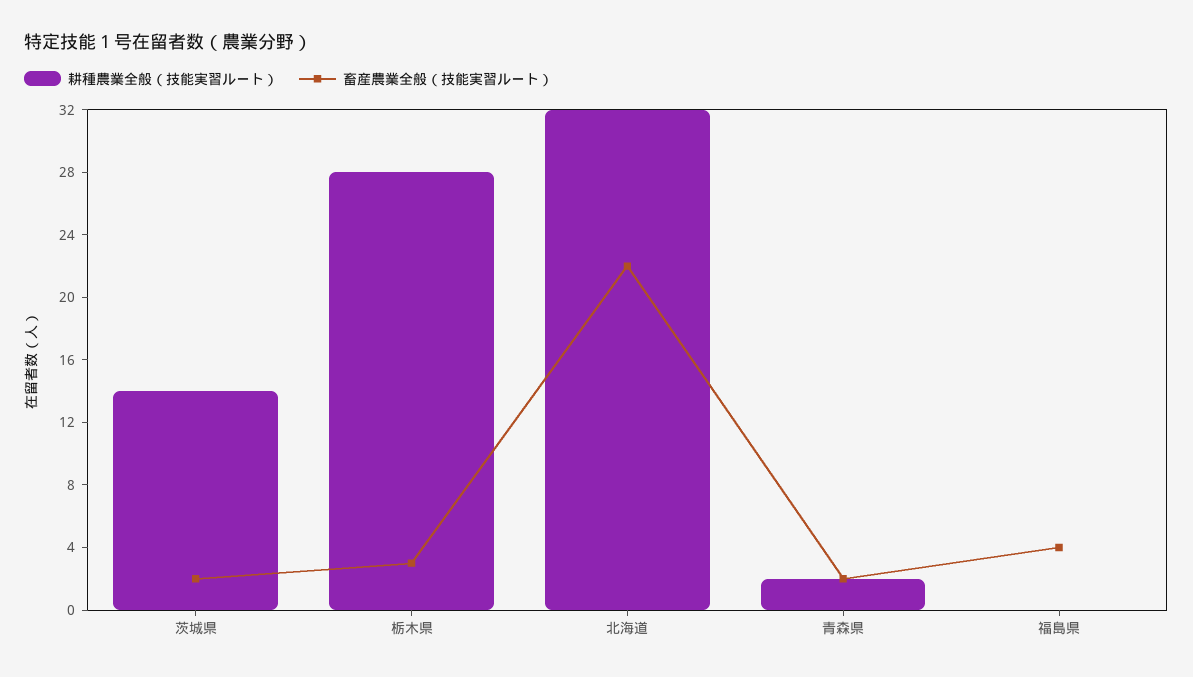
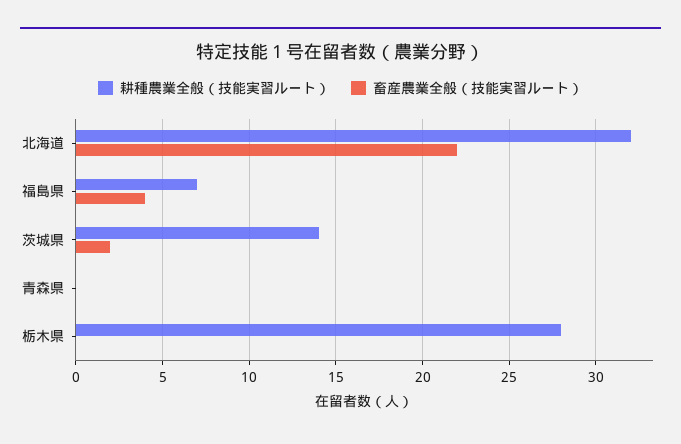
  {
    "耕種農業全般（技能実習ルート）": {
      "茨城県": 14,
      "栃木県": 28,
      "北海道": 32,
-     "青森県": 2,
+     "青森県": 0,
-     "福島県": 0
+     "福島県": 7
    },
    "畜産農業全般（技能実習ルート）": {
      "茨城県": 2,
-     "栃木県": 3,
+     "栃木県": 0,
      "北海道": 22,
-     "青森県": 2,
+     "青森県": 0,
      "福島県": 4
    }
  }

